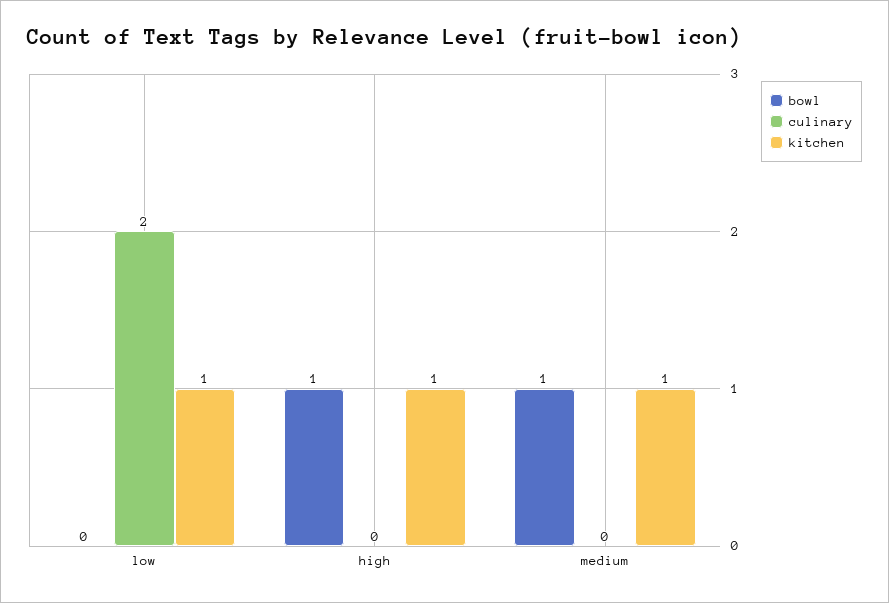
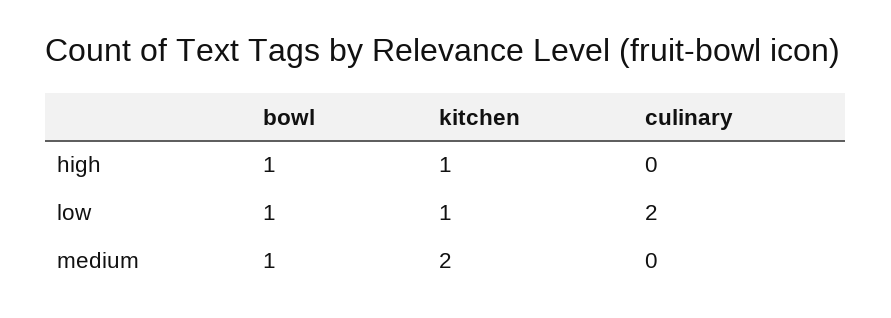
  {
    "bowl": {
-     "low": 0,
+     "low": 1,
      "high": 1,
      "medium": 1
    },
    "culinary": {
      "low": 2,
      "high": 0,
      "medium": 0
    },
    "kitchen": {
      "low": 1,
      "high": 1,
-     "medium": 1
+     "medium": 2
    }
  }

